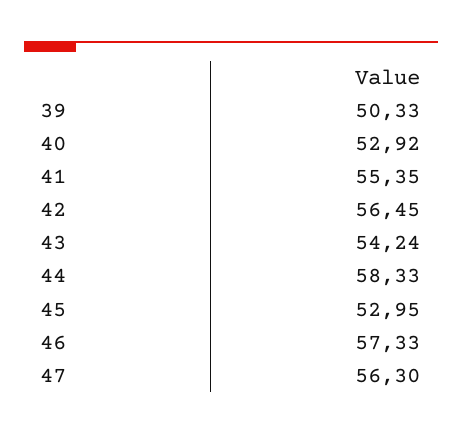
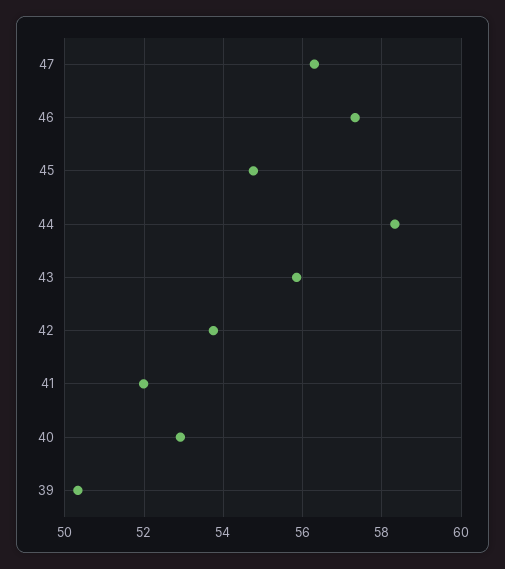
  {
    "39": 50.33,
    "40": 52.92,
-   "41": 55.35,
+   "41": 52,
-   "42": 56.45,
+   "42": 53.8,
-   "43": 54.24,
+   "43": 55.8,
    "44": 58.33,
-   "45": 52.95,
+   "45": 54.8,
    "46": 57.33,
    "47": 56.3
  }

